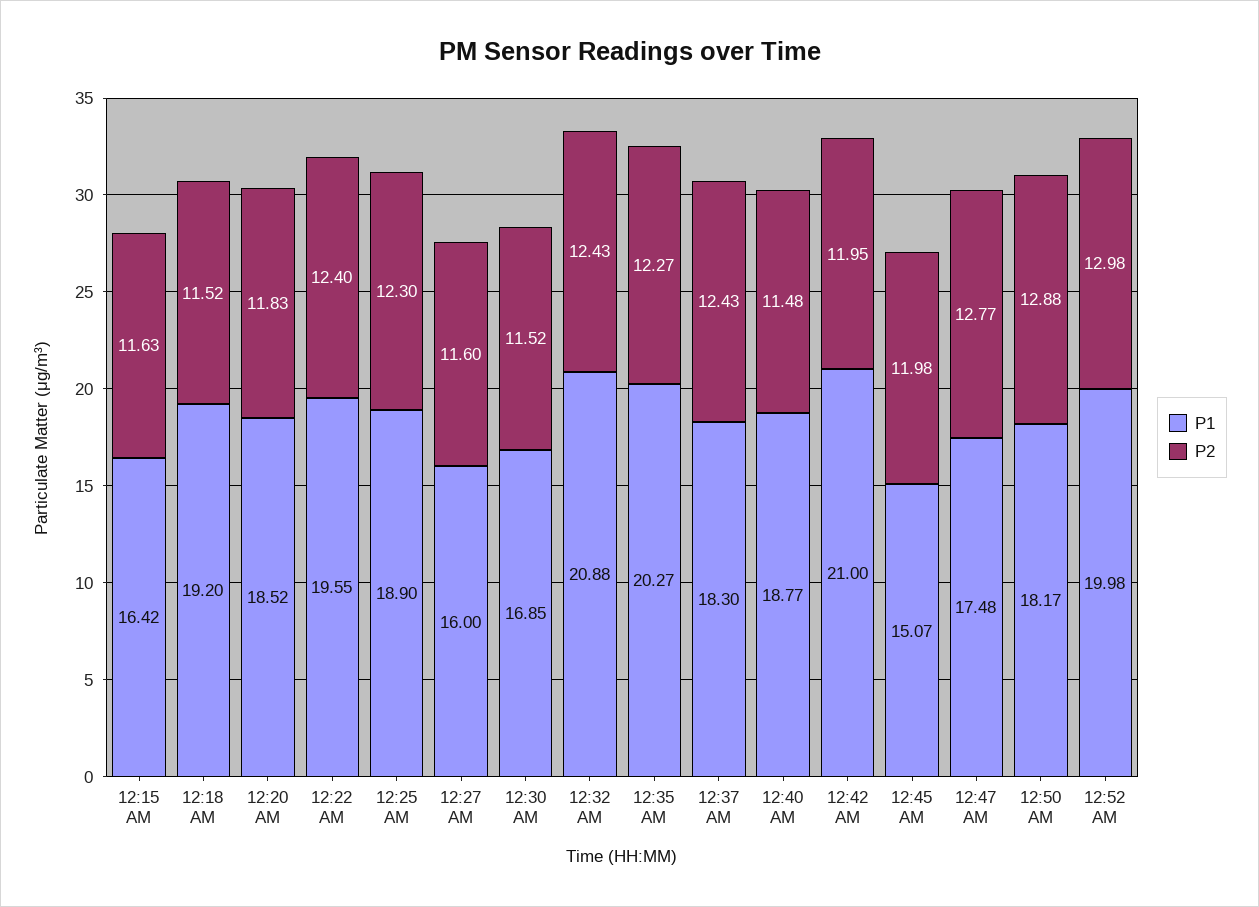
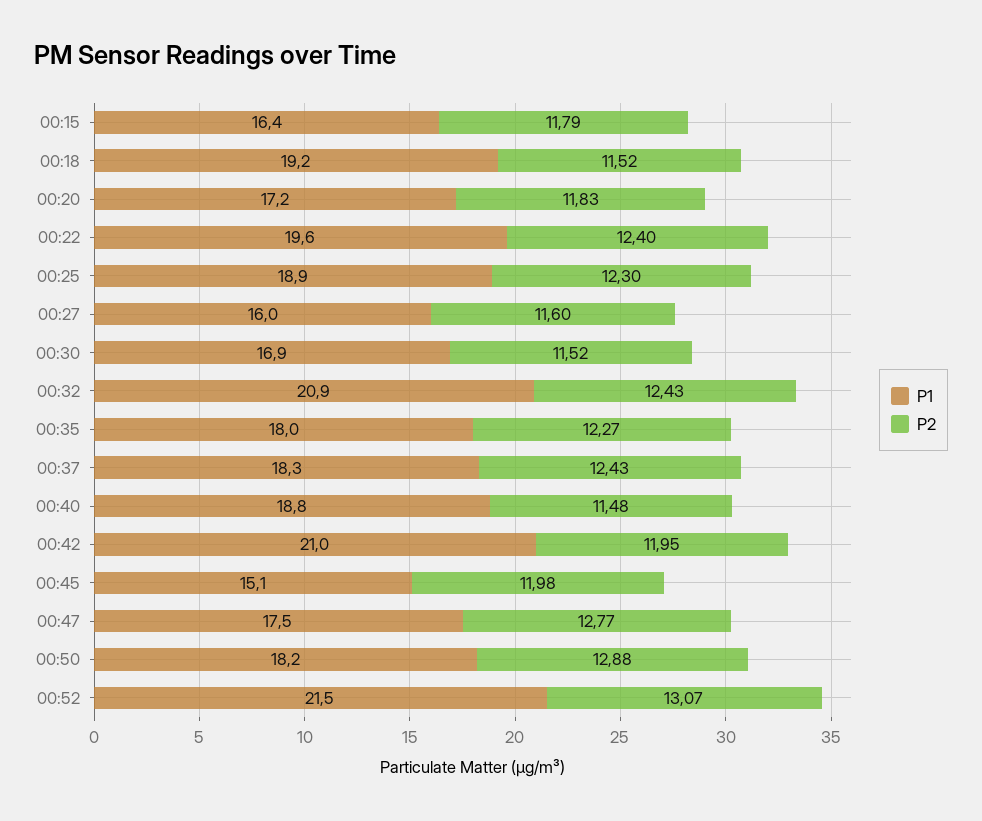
  {
    "P1": {
      "12:15 AM": 16.42,
      "12:18 AM": 19.2,
-     "12:20 AM": 18.52,
+     "12:20 AM": 17.2,
      "12:22 AM": 19.55,
      "12:25 AM": 18.9,
      "12:27 AM": 16,
      "12:30 AM": 16.85,
      "12:32 AM": 20.88,
-     "12:35 AM": 20.27,
+     "12:35 AM": 18,
      "12:37 AM": 18.3,
      "12:40 AM": 18.77,
      "12:42 AM": 21,
      "12:45 AM": 15.07,
      "12:47 AM": 17.48,
      "12:50 AM": 18.17,
-     "12:52 AM": 19.98
+     "12:52 AM": 21.5
    },
    "P2": {
-     "12:15 AM": 11.63,
+     "12:15 AM": 11.79,
      "12:18 AM": 11.52,
      "12:20 AM": 11.83,
      "12:22 AM": 12.4,
      "12:25 AM": 12.3,
      "12:27 AM": 11.6,
      "12:30 AM": 11.52,
      "12:32 AM": 12.43,
      "12:35 AM": 12.27,
      "12:37 AM": 12.43,
      "12:40 AM": 11.48,
      "12:42 AM": 11.95,
      "12:45 AM": 11.98,
      "12:47 AM": 12.77,
      "12:50 AM": 12.88,
-     "12:52 AM": 12.98
+     "12:52 AM": 13.07
    }
  }

